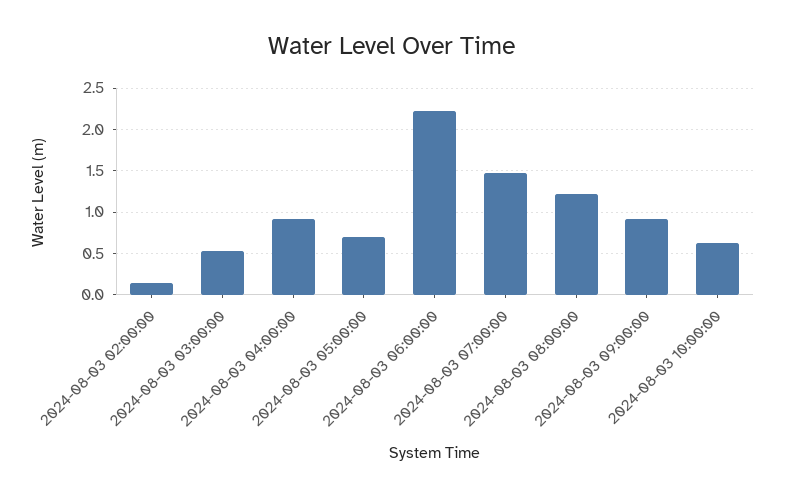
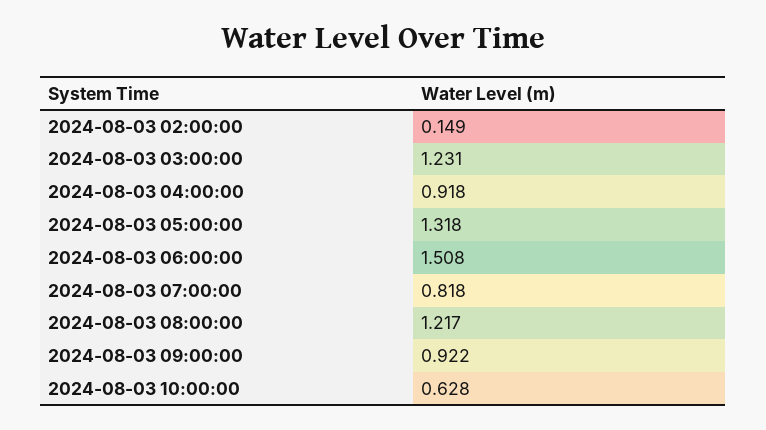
  {
    "2024-08-03 02:00:00": 0.149,
-   "2024-08-03 03:00:00": 0.5,
+   "2024-08-03 03:00:00": 1.231,
    "2024-08-03 04:00:00": 0.918,
-   "2024-08-03 05:00:00": 0.7,
+   "2024-08-03 05:00:00": 1.318,
-   "2024-08-03 06:00:00": 2.2,
+   "2024-08-03 06:00:00": 1.508,
-   "2024-08-03 07:00:00": 1.5,
+   "2024-08-03 07:00:00": 0.818,
    "2024-08-03 08:00:00": 1.217,
    "2024-08-03 09:00:00": 0.922,
    "2024-08-03 10:00:00": 0.628
  }

